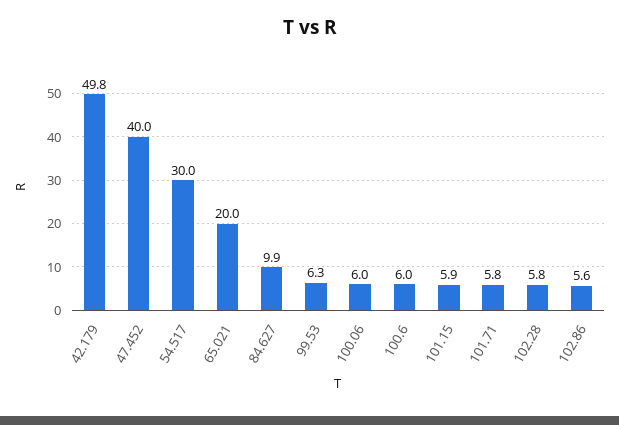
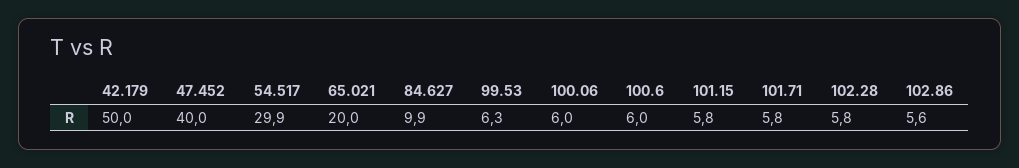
  {
-   "42.179": 49.8,
+   "42.179": 50,
    "47.452": 40,
-   "54.517": 30,
+   "54.517": 29.9,
    "65.021": 20,
    "84.627": 9.9,
    "99.53": 6.3,
    "100.06": 6,
    "100.6": 6,
-   "101.15": 5.9,
+   "101.15": 5.8,
    "101.71": 5.8,
    "102.28": 5.8,
    "102.86": 5.6
  }

